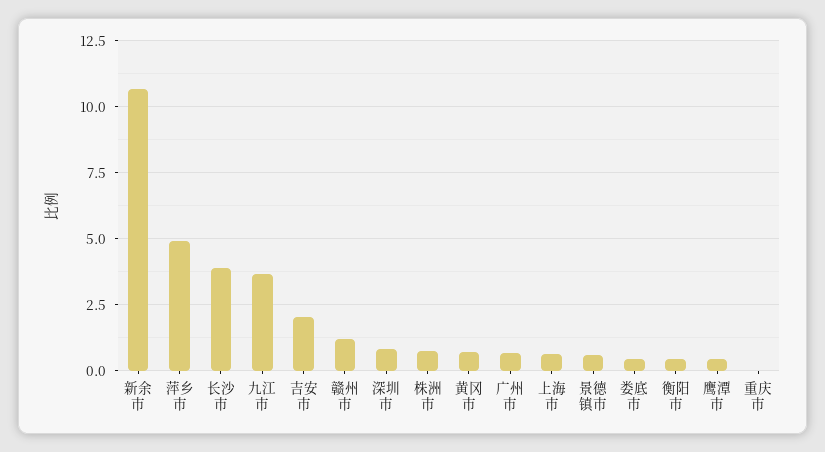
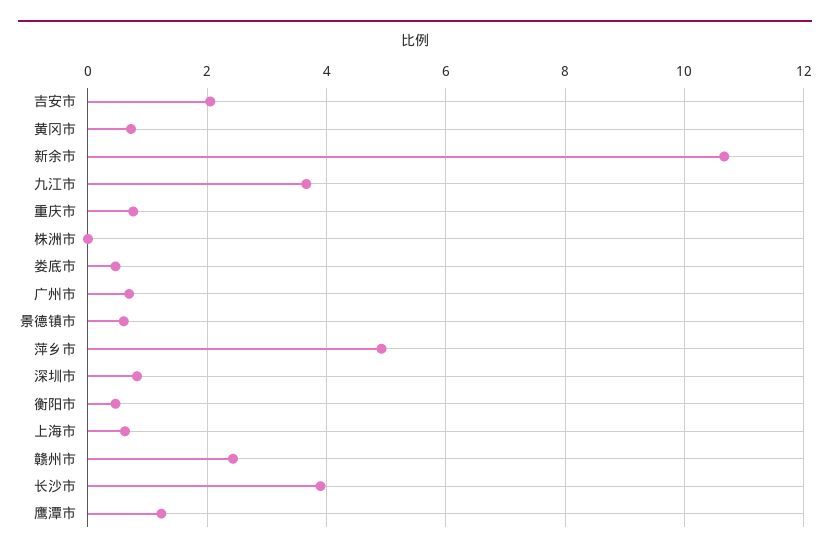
  {
    "新余市": 10.6,
    "萍乡市": 5,
    "长沙市": 4,
    "九江市": 3.6,
    "吉安市": 2,
-   "赣州市": 1.25,
+   "赣州市": 2.4,
    "深圳市": 0.8,
-   "株洲市": 0.75,
+   "株洲市": 0,
    "黄冈市": 0.8,
    "广州市": 0.6,
    "上海市": 0.6,
    "景德镇市": 0.6,
    "娄底市": 0.4,
    "衡阳市": 0.4,
-   "鹰潭市": 0.5,
+   "鹰潭市": 1.2,
-   "重庆市": 0
+   "重庆市": 0.8
  }

